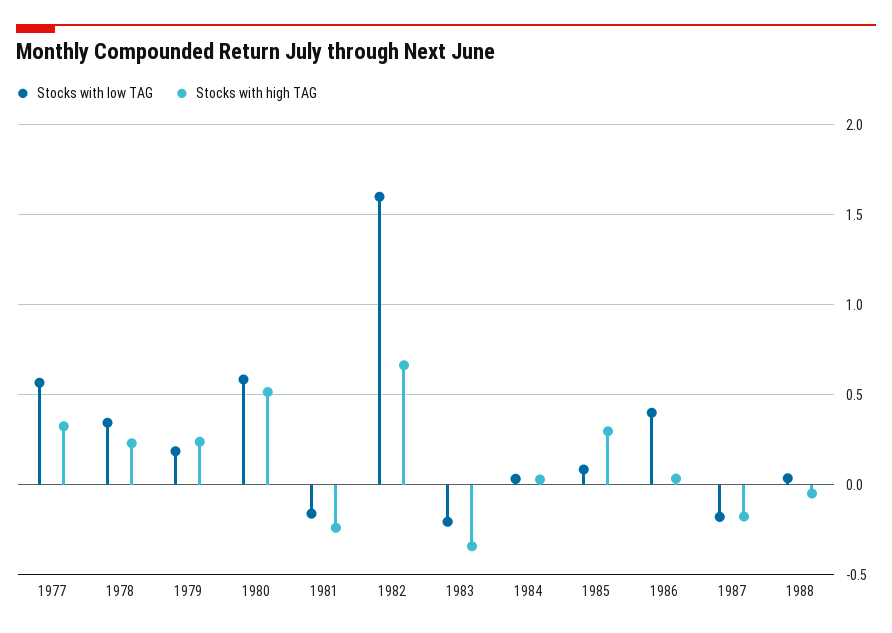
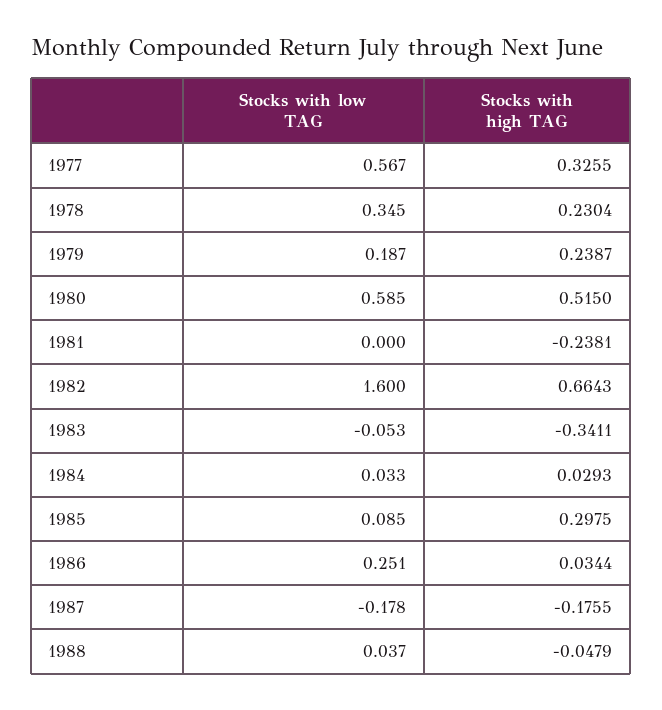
  {
    "Stocks with low TAG": {
      "1977": 0.567,
      "1978": 0.345,
      "1979": 0.187,
      "1980": 0.585,
-     "1981": -0.15,
+     "1981": 0,
      "1982": 1.6,
-     "1983": -0.2,
+     "1983": -0.053,
      "1984": 0.033,
      "1985": 0.085,
-     "1986": 0.4,
+     "1986": 0.251,
      "1987": -0.178,
      "1988": 0.037
    },
    "Stocks with high TAG": {
      "1977": 0.3255,
      "1978": 0.2304,
      "1979": 0.2387,
      "1980": 0.515,
      "1981": -0.2381,
      "1982": 0.6643,
      "1983": -0.3411,
      "1984": 0.0293,
      "1985": 0.2975,
      "1986": 0.0344,
      "1987": -0.1755,
      "1988": -0.0479
    }
  }

